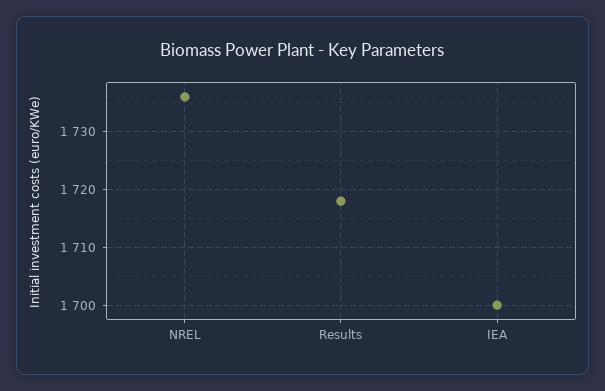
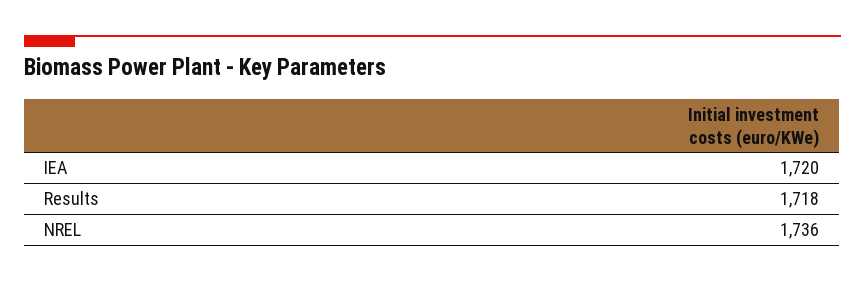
  {
    "NREL": 1736,
    "Results": 1718,
-   "IEA": 1700
+   "IEA": 1720
  }

